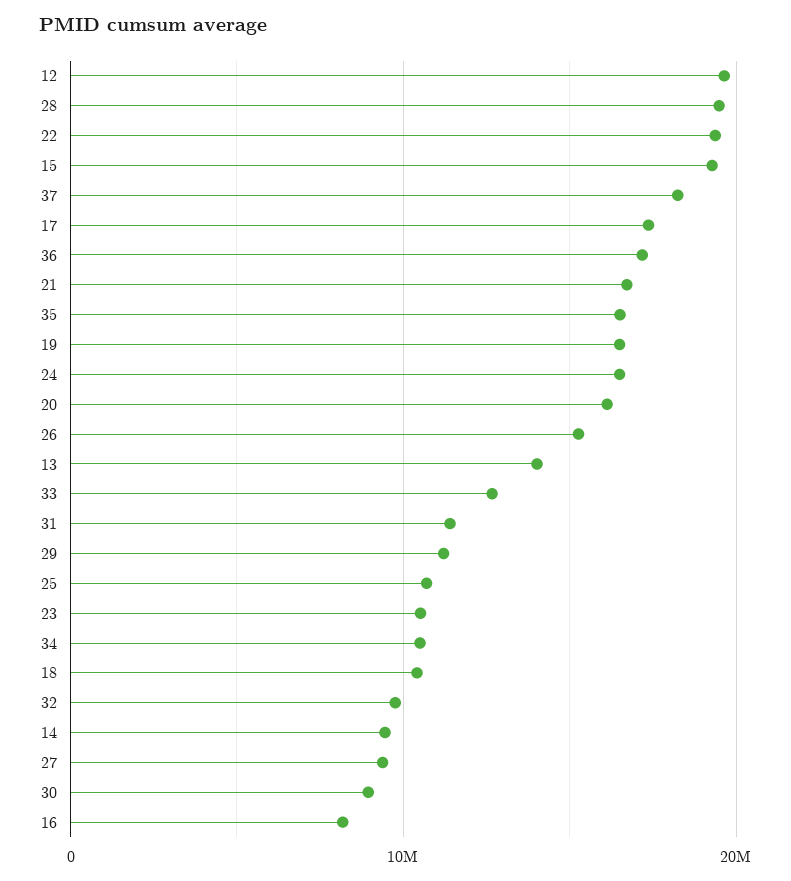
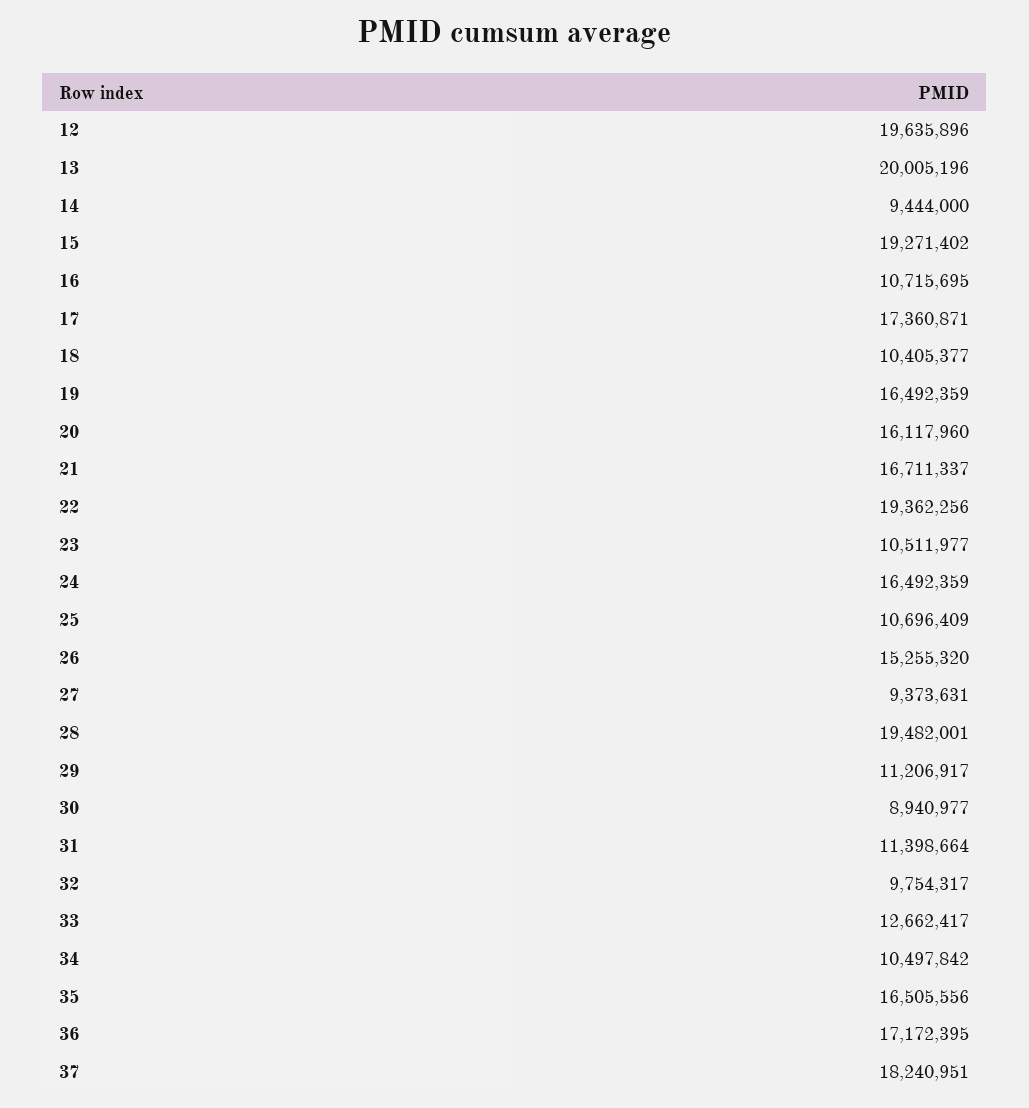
  {
    "12": 19635896,
    "28": 19482001,
    "22": 19362256,
    "15": 19271402,
    "37": 18240951,
    "17": 17360871,
    "36": 17172395,
    "21": 16711337,
    "35": 16505556,
    "19": 16492359,
    "24": 16492359,
    "20": 16117960,
    "26": 15255320,
-   "13": 14000000,
+   "13": 20005196,
    "33": 12662417,
    "31": 11398664,
    "29": 11206917,
    "25": 10696409,
    "23": 10511977,
    "34": 10497842,
    "18": 10405377,
    "32": 9754317,
    "14": 9444000,
    "27": 9373631,
    "30": 8940977,
-   "16": 8000000
+   "16": 10715695
  }

